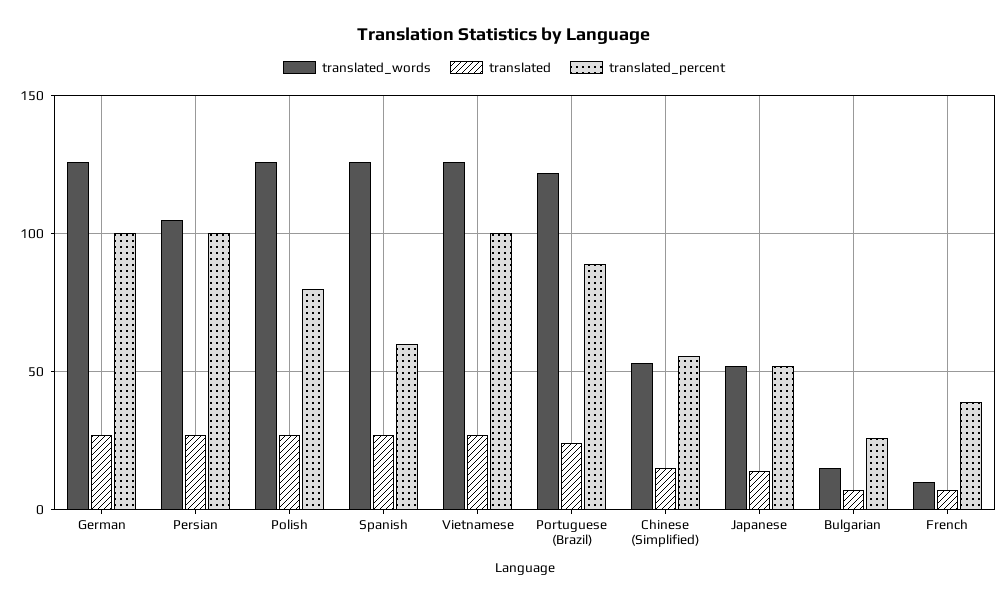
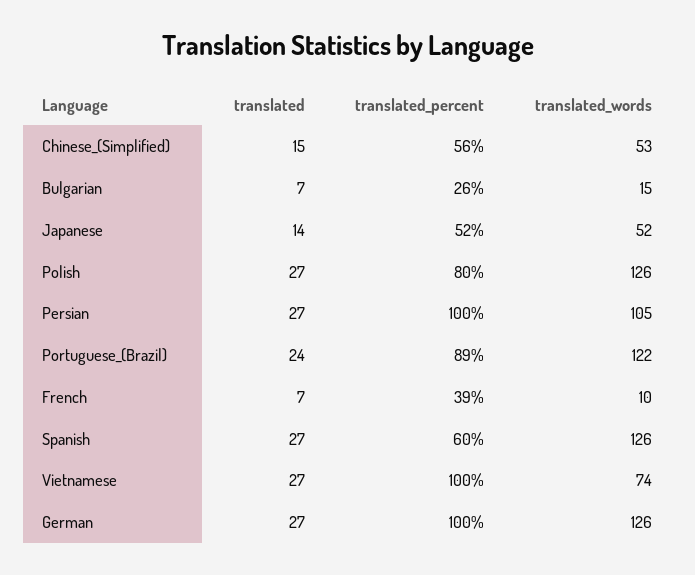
  {
    "translated_words": {
      "German": 126,
      "Persian": 105,
      "Polish": 126,
      "Spanish": 126,
-     "Vietnamese": 125,
+     "Vietnamese": 74,
      "Portuguese (Brazil)": 122,
      "Chinese (Simplified)": 53,
      "Japanese": 52,
      "Bulgarian": 15,
      "French": 10
    },
    "translated": {
      "German": 27,
      "Persian": 27,
      "Polish": 27,
      "Spanish": 27,
      "Vietnamese": 27,
      "Portuguese (Brazil)": 24,
      "Chinese (Simplified)": 15,
      "Japanese": 14,
      "Bulgarian": 7,
      "French": 7
    },
    "translated_percent": {
      "German": 100,
      "Persian": 100,
      "Polish": 80,
      "Spanish": 60,
      "Vietnamese": 100,
      "Portuguese (Brazil)": 89,
      "Chinese (Simplified)": 56,
      "Japanese": 52,
      "Bulgarian": 26,
      "French": 39
    }
  }

